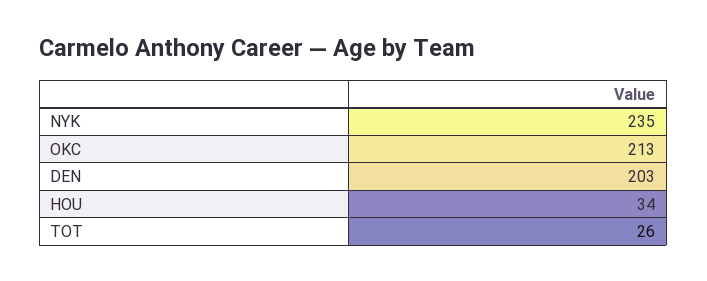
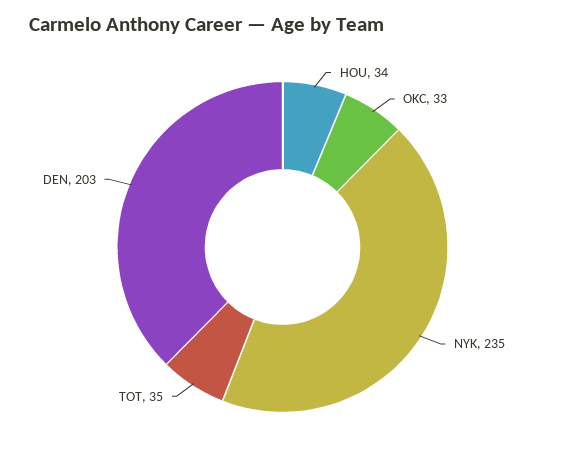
  {
    "NYK": 235,
-   "OKC": 213,
+   "OKC": 33,
    "DEN": 203,
    "HOU": 34,
-   "TOT": 26
+   "TOT": 35
  }

